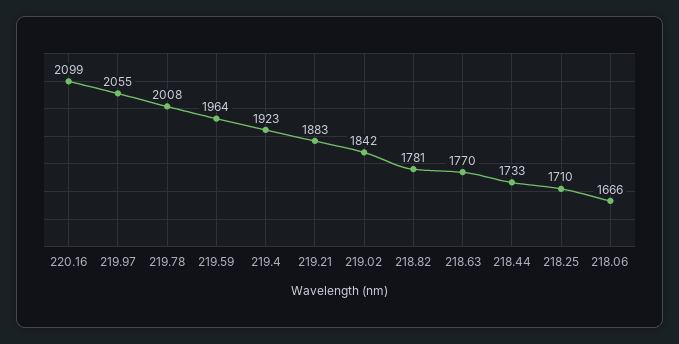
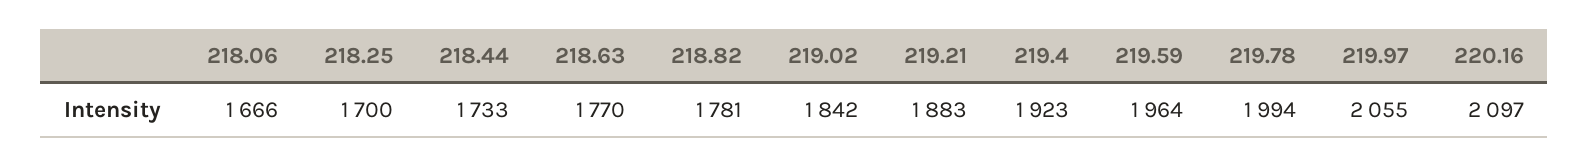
  {
-   "220.16": 2099,
+   "220.16": 2097,
    "219.97": 2055,
-   "219.78": 2008,
+   "219.78": 1994,
    "219.59": 1964,
    "219.4": 1923,
    "219.21": 1883,
    "219.02": 1842,
    "218.82": 1781,
    "218.63": 1770,
    "218.44": 1733,
-   "218.25": 1710,
+   "218.25": 1700,
    "218.06": 1666
  }

